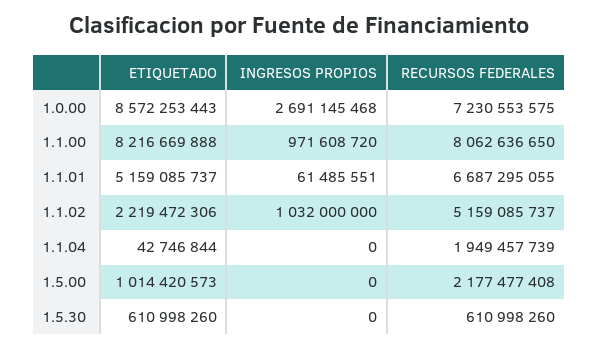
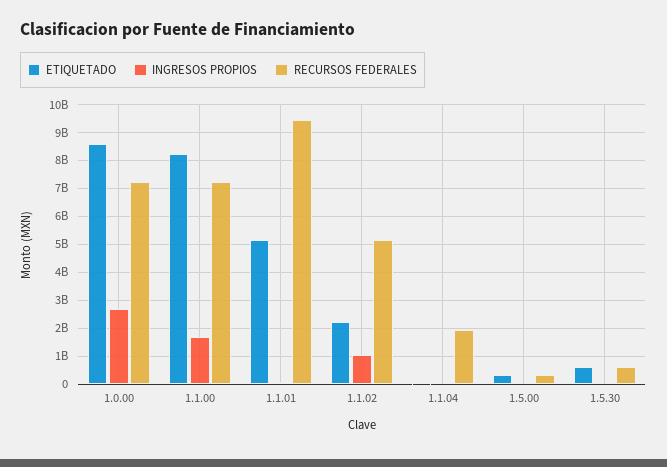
  {
    "ETIQUETADO": {
      "1.0.00": 8572253443,
      "1.1.00": 8216669888,
      "1.1.01": 5159085737,
      "1.1.02": 2219472306,
      "1.1.04": 42746844,
-     "1.5.00": 1014420573,
+     "1.5.00": 250000000,
      "1.5.30": 610998260
    },
    "INGRESOS PROPIOS": {
      "1.0.00": 2691145468,
-     "1.1.00": 971608720,
+     "1.1.00": 1750000000,
      "1.1.01": 61485551,
      "1.1.02": 1032000000,
      "1.1.04": 0,
      "1.5.00": 0,
      "1.5.30": 0
    },
    "RECURSOS FEDERALES": {
      "1.0.00": 7230553575,
-     "1.1.00": 8062636650,
+     "1.1.00": 7250000000,
-     "1.1.01": 6687295055,
+     "1.1.01": 9500000000,
      "1.1.02": 5159085737,
      "1.1.04": 1949457739,
-     "1.5.00": 2177477408,
+     "1.5.00": 250000000,
      "1.5.30": 610998260
    }
  }

